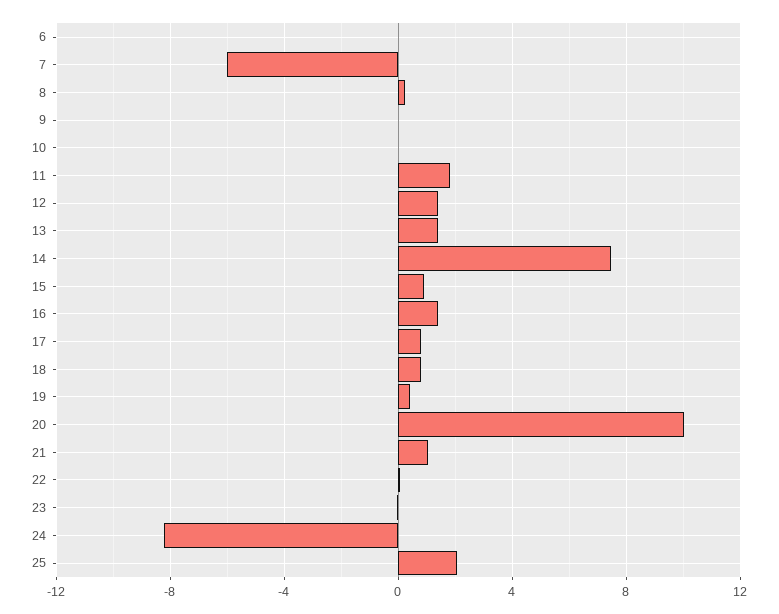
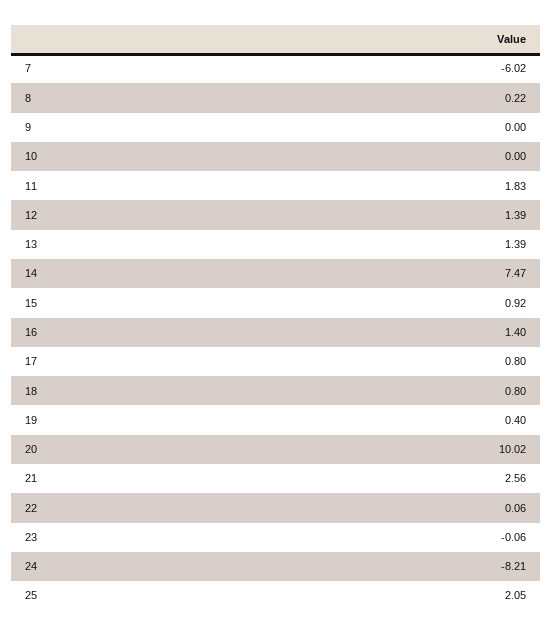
  {
-   "6": 0,
    "7": -6.02,
    "8": 0.22,
    "9": 0,
    "10": 0,
    "11": 1.83,
    "12": 1.39,
    "13": 1.39,
    "14": 7.47,
    "15": 0.92,
    "16": 1.4,
    "17": 0.8,
    "18": 0.8,
    "19": 0.4,
    "20": 10.02,
-   "21": 1,
+   "21": 2.56,
    "22": 0.06,
    "23": -0.06,
    "24": -8.21,
    "25": 2.05
  }

